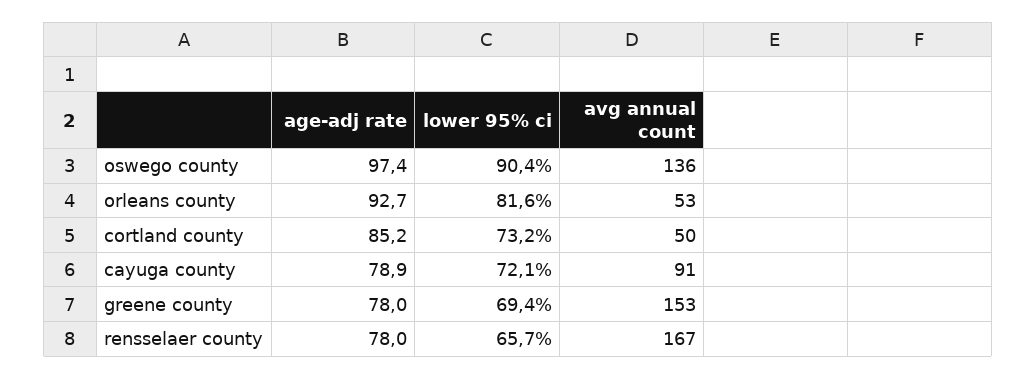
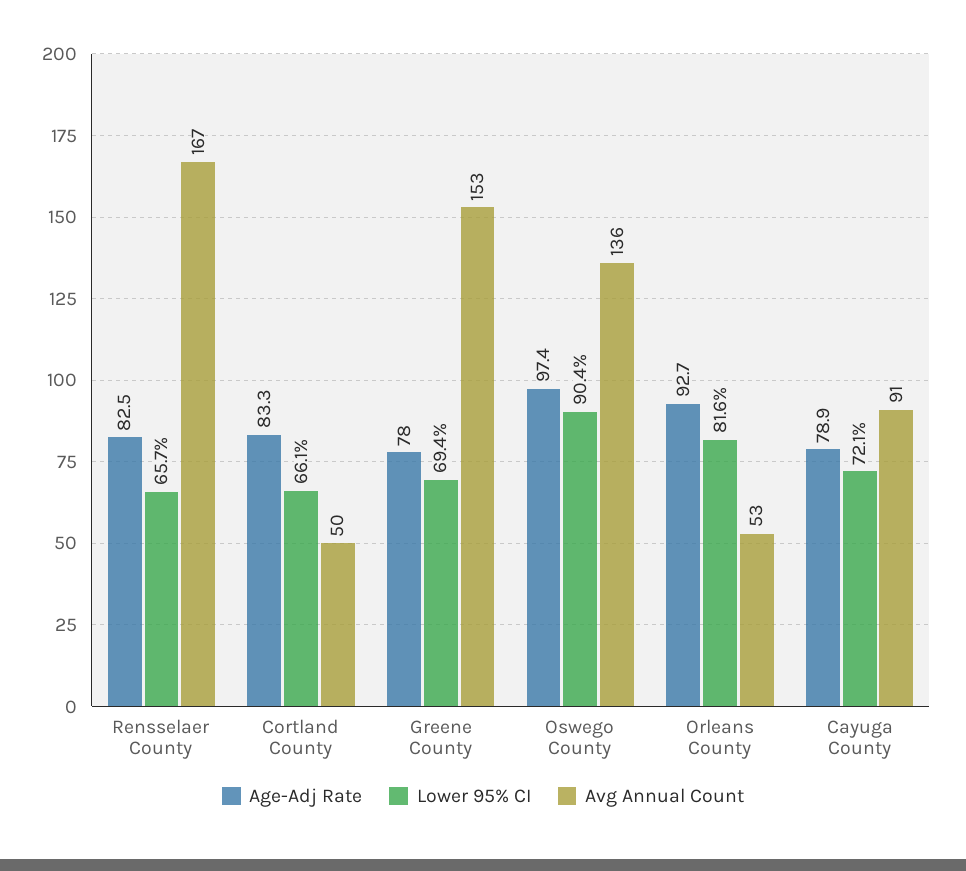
  {
    "age-adj rate": {
      "oswego county": 97.4,
      "orleans county": 92.7,
-     "cortland county": 85.2,
+     "cortland county": 83.3,
      "cayuga county": 78.9,
      "greene county": 78,
-     "rensselaer county": 78
+     "rensselaer county": 82.5
    },
    "lower 95% ci": {
      "oswego county": 90.4,
      "orleans county": 81.6,
-     "cortland county": 73.2,
+     "cortland county": 66.1,
      "cayuga county": 72.1,
      "greene county": 69.4,
      "rensselaer county": 65.7
    },
    "avg annual count": {
      "oswego county": 136,
      "orleans county": 53,
      "cortland county": 50,
      "cayuga county": 91,
      "greene county": 153,
      "rensselaer county": 167
    }
  }

